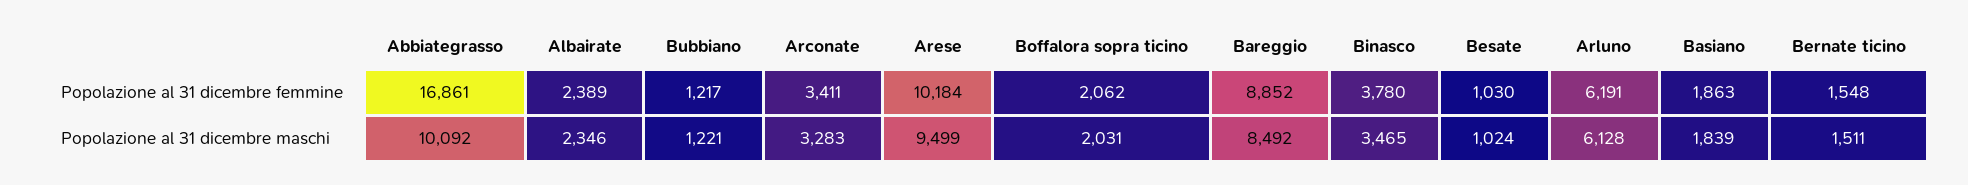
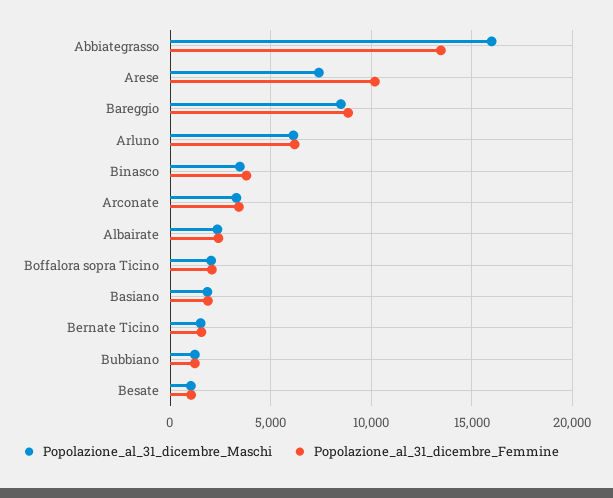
  {
    "Popolazione al 31 dicembre femmine": {
-     "Abbiategrasso": 16861,
+     "Abbiategrasso": 13500,
      "Albairate": 2389,
      "Bubbiano": 1217,
      "Arconate": 3411,
      "Arese": 10184,
      "Boffalora sopra ticino": 2062,
      "Bareggio": 8852,
      "Binasco": 3780,
      "Besate": 1030,
      "Arluno": 6191,
      "Basiano": 1863,
      "Bernate ticino": 1548
    },
    "Popolazione al 31 dicembre maschi": {
-     "Abbiategrasso": 10092,
+     "Abbiategrasso": 16000,
      "Albairate": 2346,
      "Bubbiano": 1221,
      "Arconate": 3283,
-     "Arese": 9499,
+     "Arese": 7500,
      "Boffalora sopra ticino": 2031,
      "Bareggio": 8492,
      "Binasco": 3465,
      "Besate": 1024,
      "Arluno": 6128,
      "Basiano": 1839,
      "Bernate ticino": 1511
    }
  }

